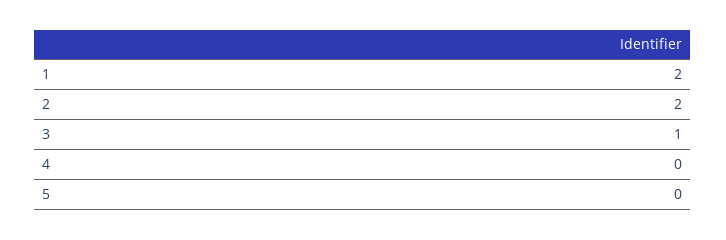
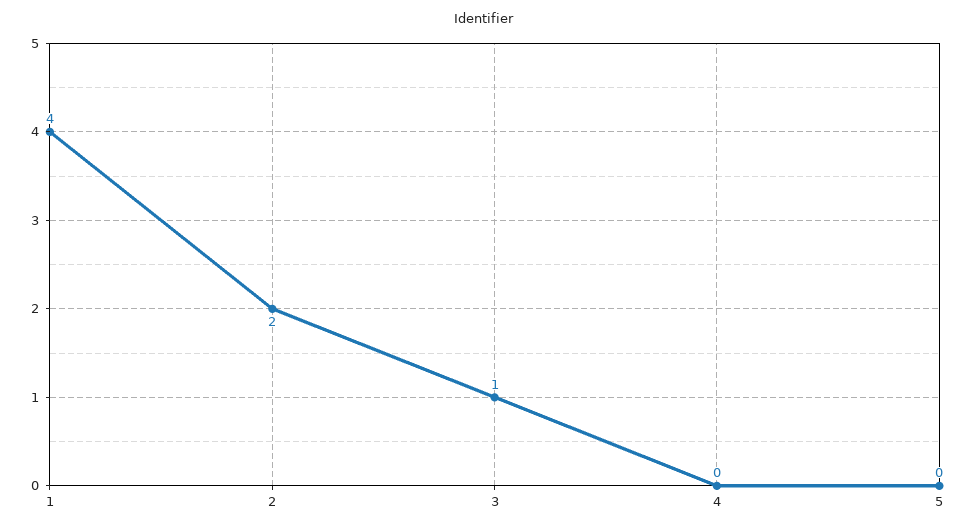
  {
-   "1": 2,
+   "1": 4,
    "2": 2,
    "3": 1,
    "4": 0,
    "5": 0
  }

